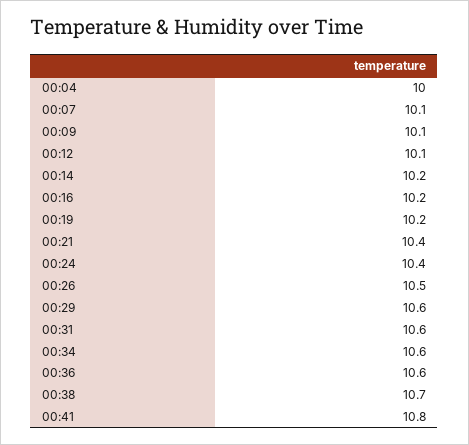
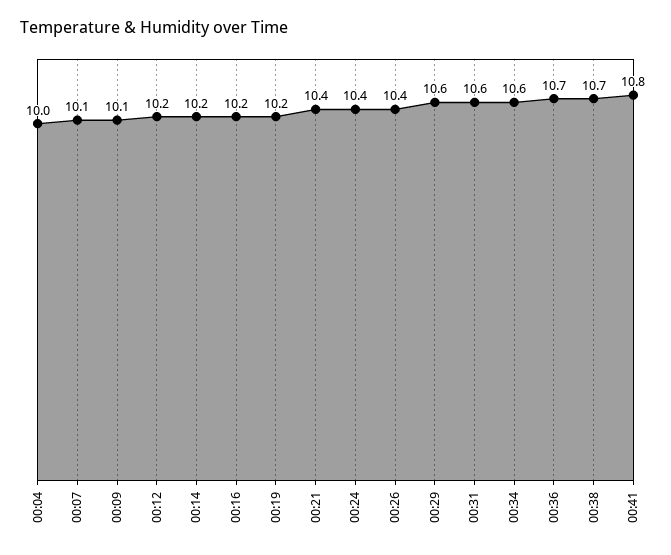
  {
    "00:04": 10,
    "00:07": 10.1,
    "00:09": 10.1,
-   "00:12": 10.1,
+   "00:12": 10.2,
    "00:14": 10.2,
    "00:16": 10.2,
    "00:19": 10.2,
    "00:21": 10.4,
    "00:24": 10.4,
-   "00:26": 10.5,
+   "00:26": 10.4,
    "00:29": 10.6,
    "00:31": 10.6,
    "00:34": 10.6,
-   "00:36": 10.6,
+   "00:36": 10.7,
    "00:38": 10.7,
    "00:41": 10.8
  }

